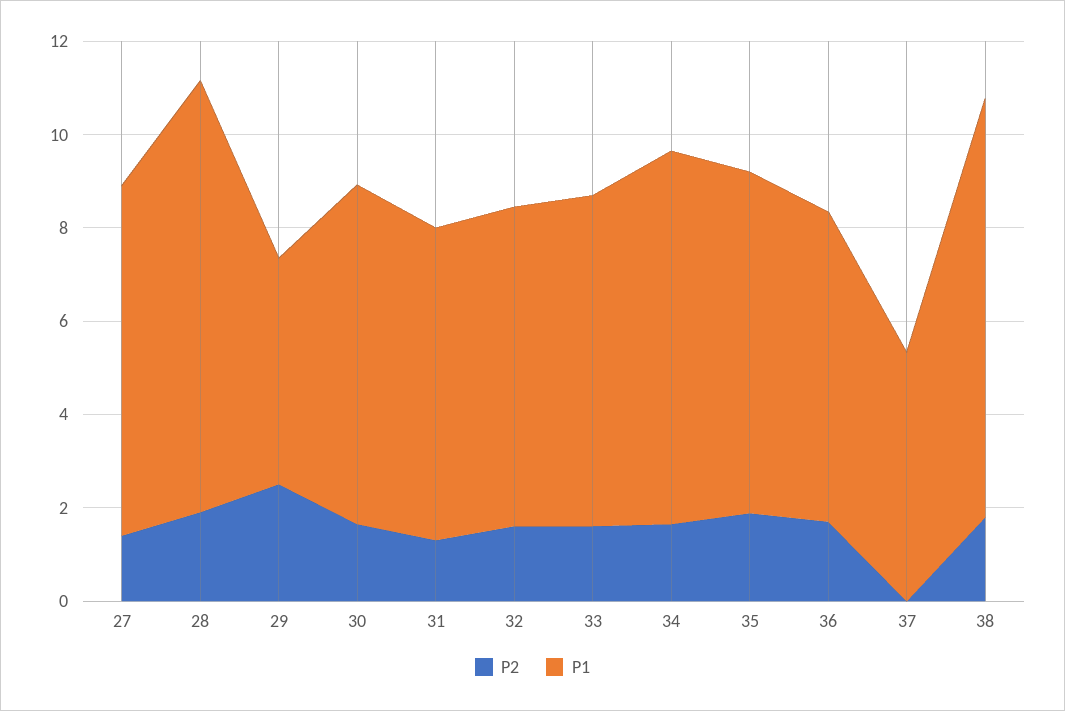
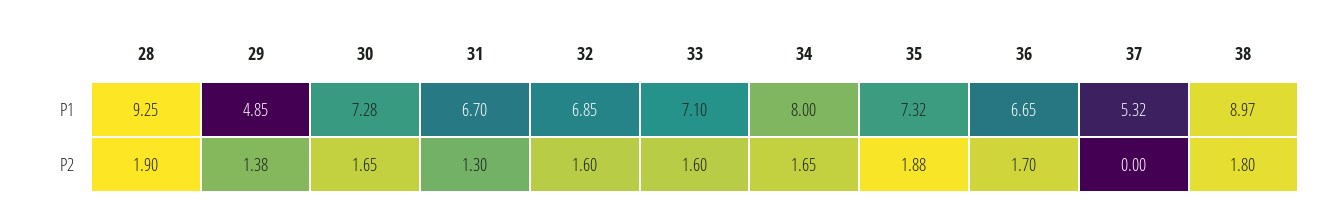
  {
    "P2": {
-     "27": 1.5,
      "28": 1.9,
-     "29": 2.5,
+     "29": 1.38,
      "30": 1.65,
      "31": 1.3,
      "32": 1.6,
      "33": 1.6,
      "34": 1.65,
      "35": 1.88,
      "36": 1.7,
      "37": 0,
      "38": 1.8
    },
    "P1": {
-     "27": 7.5,
      "28": 9.25,
      "29": 4.85,
      "30": 7.28,
      "31": 6.7,
      "32": 6.85,
      "33": 7.1,
      "34": 8,
      "35": 7.32,
      "36": 6.65,
      "37": 5.32,
      "38": 8.97
    }
  }

